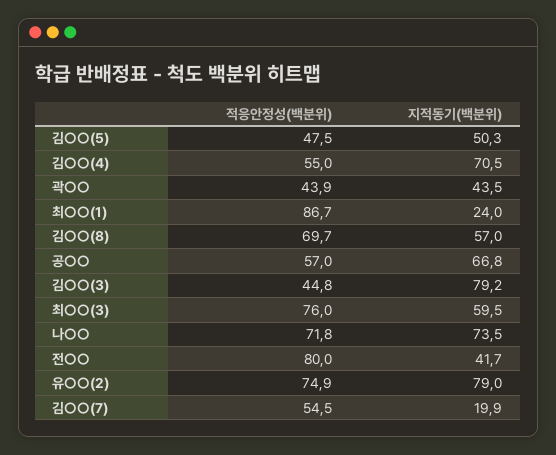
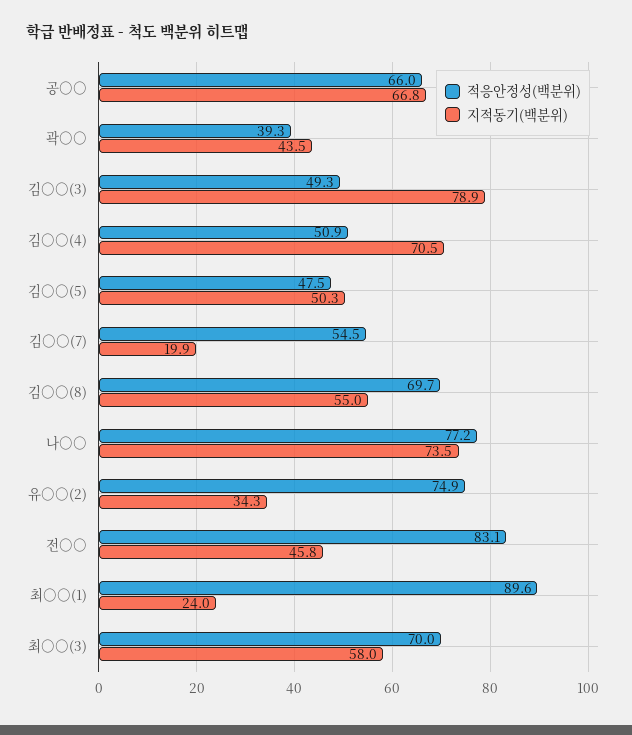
  {
    "적응안정성(백분위)": {
      "김○○(5)": 47.5,
-     "김○○(4)": 55,
+     "김○○(4)": 50.9,
-     "곽○○": 43.9,
+     "곽○○": 39.3,
-     "최○○(1)": 86.7,
+     "최○○(1)": 89.6,
      "김○○(8)": 69.7,
-     "공○○": 57,
+     "공○○": 66,
-     "김○○(3)": 44.8,
+     "김○○(3)": 49.3,
-     "최○○(3)": 76,
+     "최○○(3)": 70,
-     "나○○": 71.8,
+     "나○○": 77.2,
-     "전○○": 80,
+     "전○○": 83.1,
      "유○○(2)": 74.9,
      "김○○(7)": 54.5
    },
    "지적동기(백분위)": {
      "김○○(5)": 50.3,
      "김○○(4)": 70.5,
      "곽○○": 43.5,
      "최○○(1)": 24,
-     "김○○(8)": 57,
+     "김○○(8)": 55,
      "공○○": 66.8,
-     "김○○(3)": 79.2,
+     "김○○(3)": 78.9,
-     "최○○(3)": 59.5,
+     "최○○(3)": 58,
      "나○○": 73.5,
-     "전○○": 41.7,
+     "전○○": 45.8,
-     "유○○(2)": 79,
+     "유○○(2)": 34.3,
      "김○○(7)": 19.9
    }
  }

